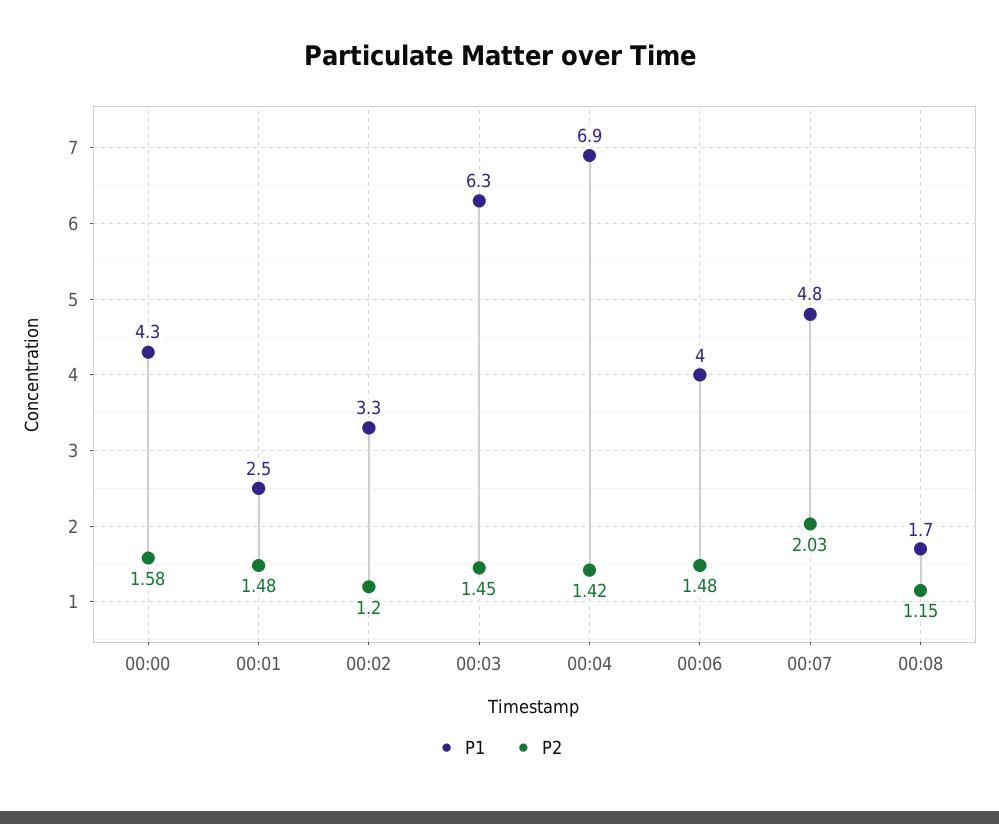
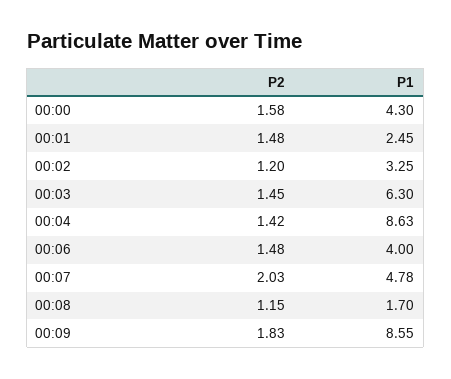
  {
    "P1": {
      "00:00": 4.3,
      "00:01": 2.45,
      "00:02": 3.25,
      "00:03": 6.3,
-     "00:04": 6.9,
+     "00:04": 8.63,
      "00:06": 4,
      "00:07": 4.78,
-     "00:08": 1.7
+     "00:08": 1.7,
+     "00:09": 8.55
    },
    "P2": {
      "00:00": 1.58,
      "00:01": 1.48,
      "00:02": 1.2,
      "00:03": 1.45,
      "00:04": 1.42,
      "00:06": 1.48,
      "00:07": 2.03,
-     "00:08": 1.15
+     "00:08": 1.15,
+     "00:09": 1.83
    }
  }

